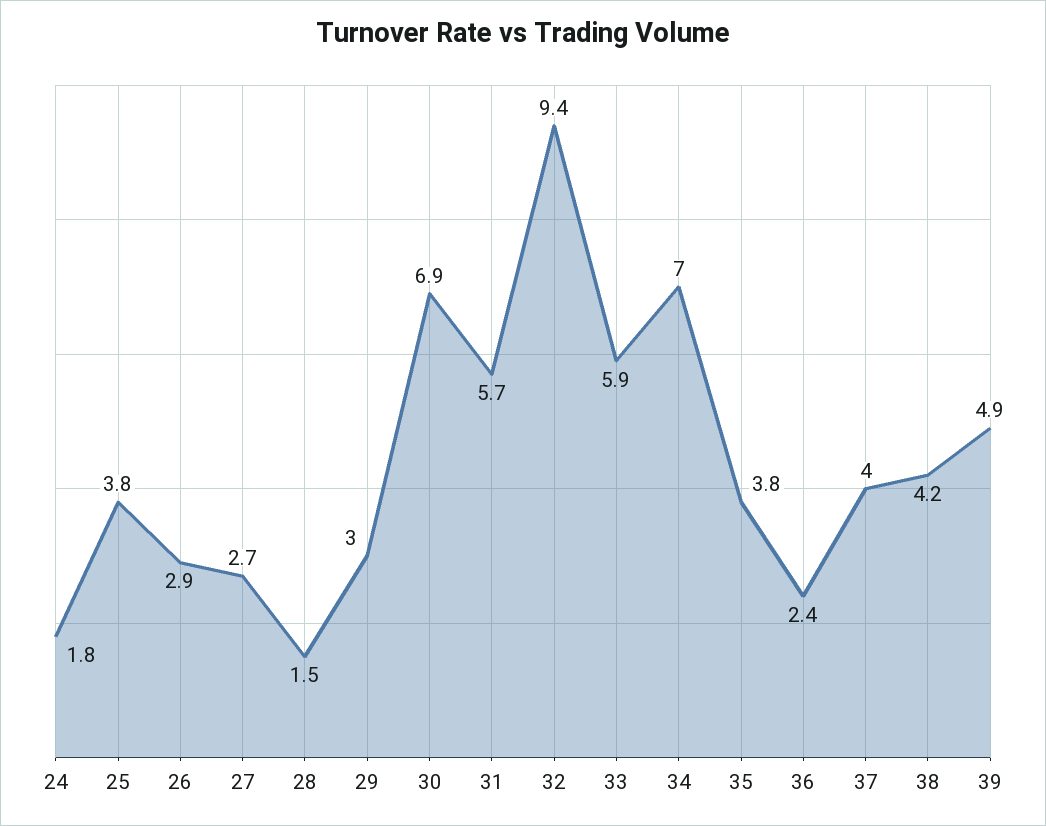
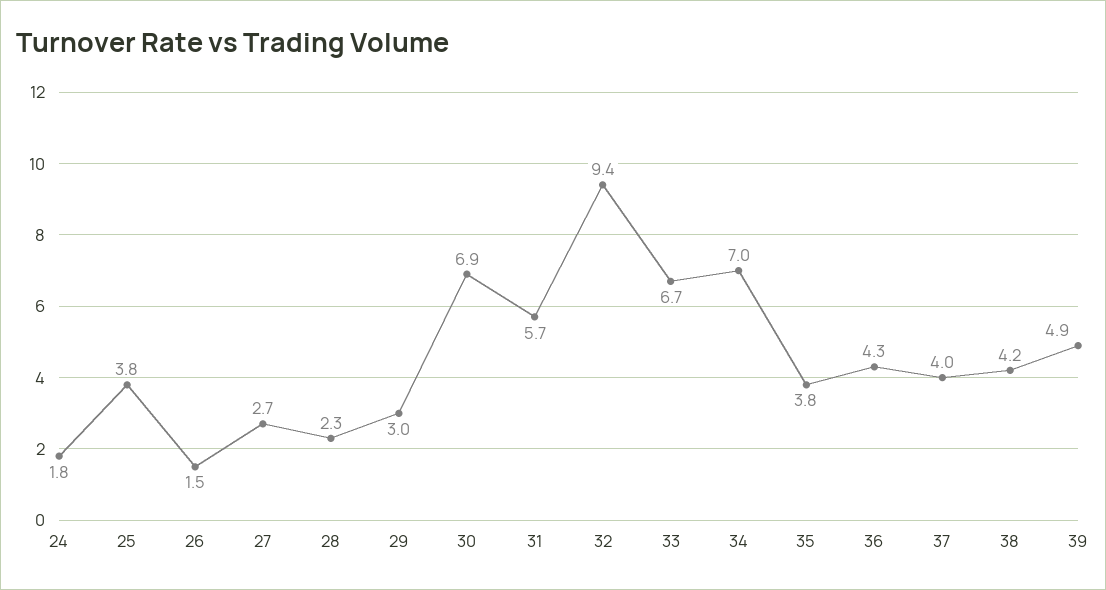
  {
    "24": 1.8,
    "25": 3.8,
-   "26": 2.9,
+   "26": 1.5,
    "27": 2.7,
-   "28": 1.5,
+   "28": 2.3,
    "29": 3,
    "30": 6.9,
    "31": 5.7,
    "32": 9.4,
-   "33": 5.9,
+   "33": 6.7,
    "34": 7,
    "35": 3.8,
-   "36": 2.4,
+   "36": 4.3,
    "37": 4,
    "38": 4.2,
    "39": 4.9
  }

